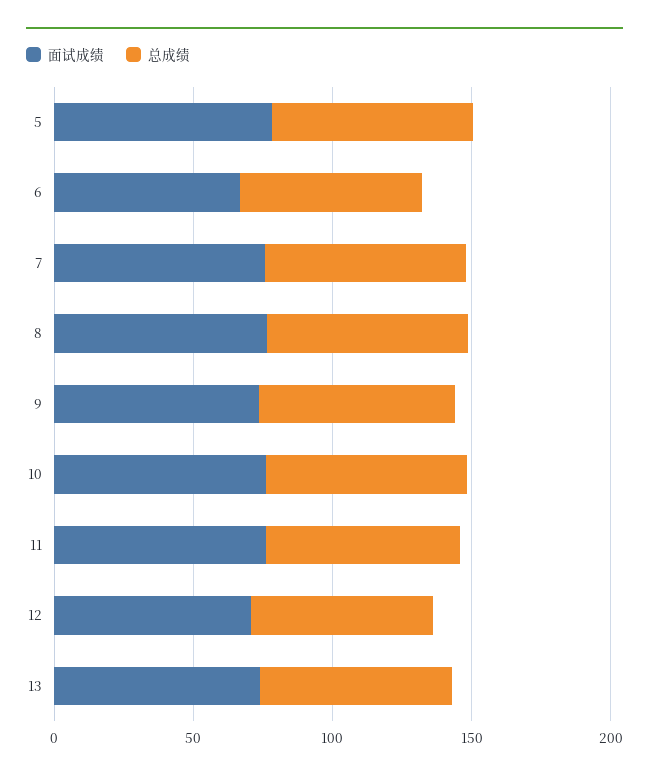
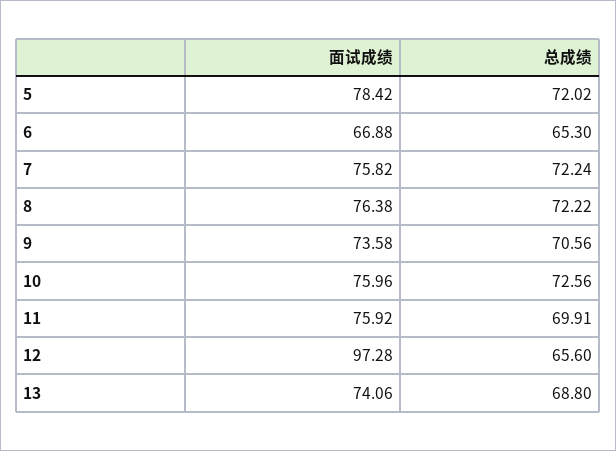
  {
    "面试成绩": {
      "5": 78.42,
      "6": 66.88,
      "7": 75.82,
      "8": 76.38,
      "9": 73.58,
      "10": 75.96,
      "11": 75.92,
-     "12": 70,
+     "12": 97.28,
      "13": 74.06
    },
    "总成绩": {
      "5": 72.02,
      "6": 65.3,
      "7": 72.24,
      "8": 72.22,
      "9": 70.56,
      "10": 72.56,
      "11": 69.91,
      "12": 65.6,
      "13": 68.8
    }
  }

